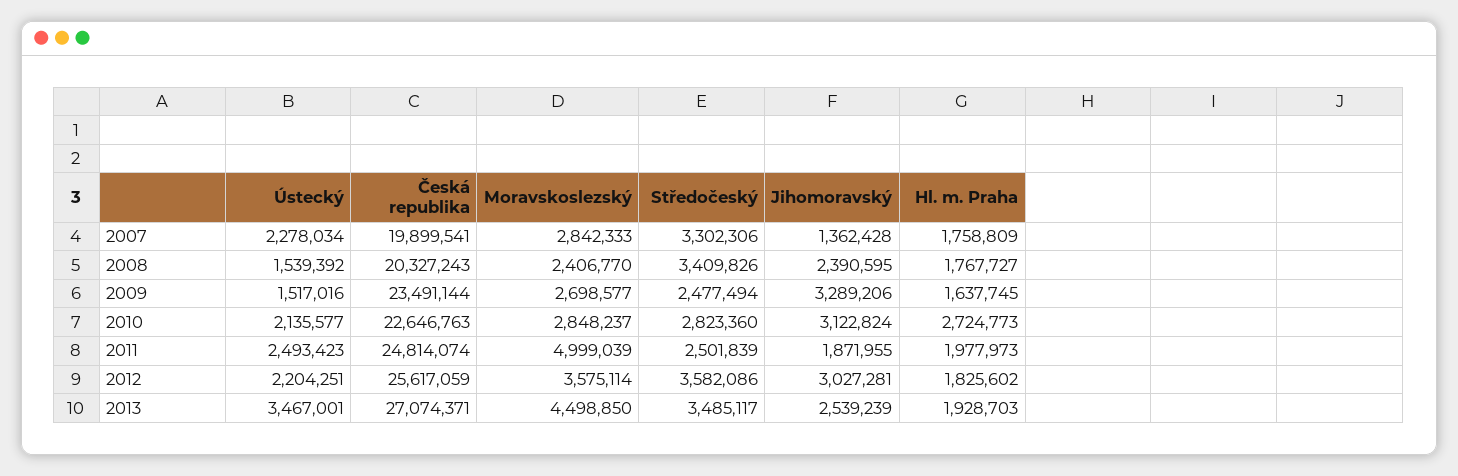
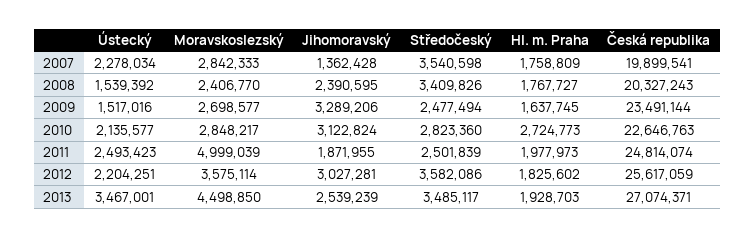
  {
    "Ústecký": {
      "2007": 2278034,
      "2008": 1539392,
      "2009": 1517016,
      "2010": 2135577,
      "2011": 2493423,
      "2012": 2204251,
      "2013": 3467001
    },
    "Česká republika": {
      "2007": 19899541,
      "2008": 20327243,
      "2009": 23491144,
      "2010": 22646763,
      "2011": 24814074,
      "2012": 25617059,
      "2013": 27074371
    },
    "Moravskoslezský": {
      "2007": 2842333,
      "2008": 2406770,
      "2009": 2698577,
-     "2010": 2848237,
+     "2010": 2848217,
      "2011": 4999039,
      "2012": 3575114,
      "2013": 4498850
    },
    "Středočeský": {
-     "2007": 3302306,
+     "2007": 3540598,
      "2008": 3409826,
      "2009": 2477494,
      "2010": 2823360,
      "2011": 2501839,
      "2012": 3582086,
      "2013": 3485117
    },
    "Jihomoravský": {
      "2007": 1362428,
      "2008": 2390595,
      "2009": 3289206,
      "2010": 3122824,
      "2011": 1871955,
      "2012": 3027281,
      "2013": 2539239
    },
    "Hl. m. Praha": {
      "2007": 1758809,
      "2008": 1767727,
      "2009": 1637745,
      "2010": 2724773,
      "2011": 1977973,
      "2012": 1825602,
      "2013": 1928703
    }
  }

